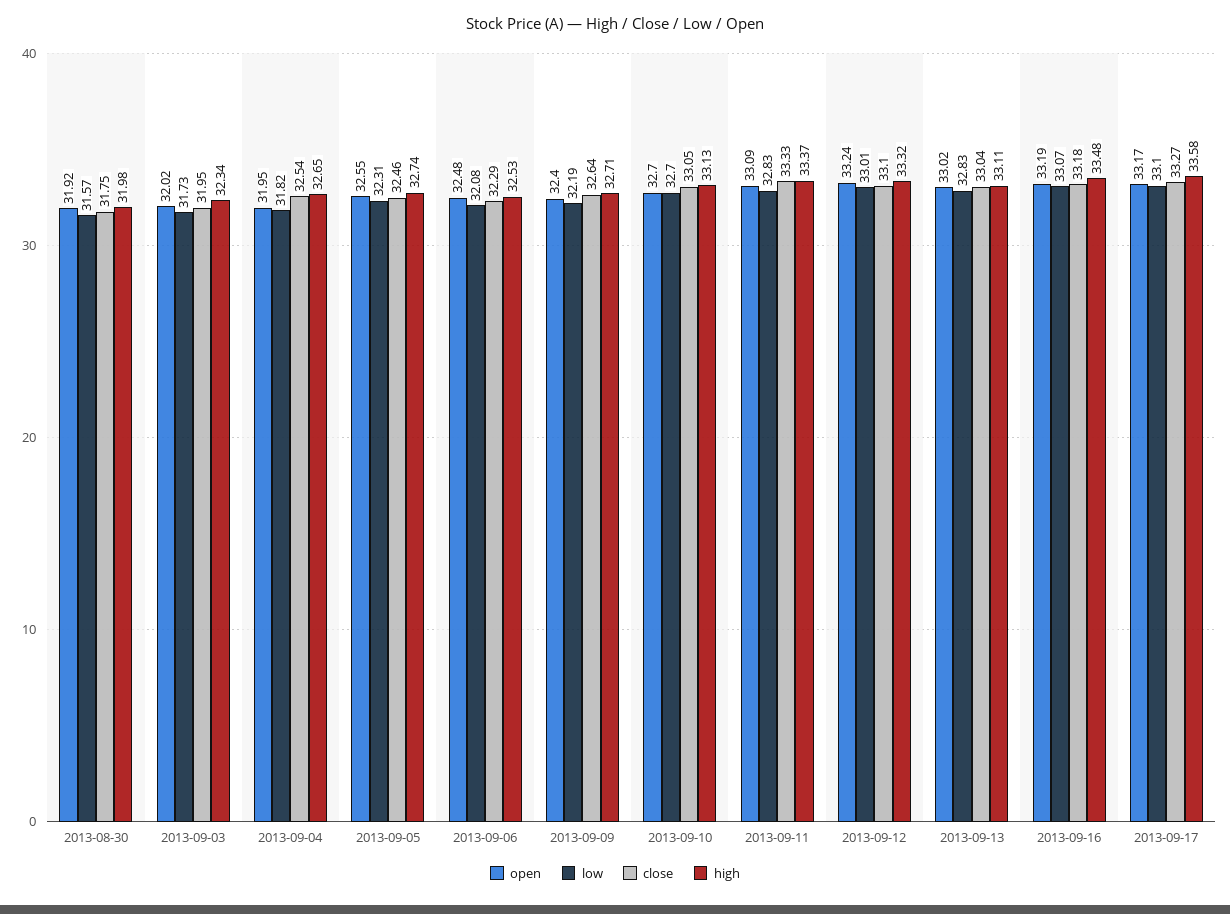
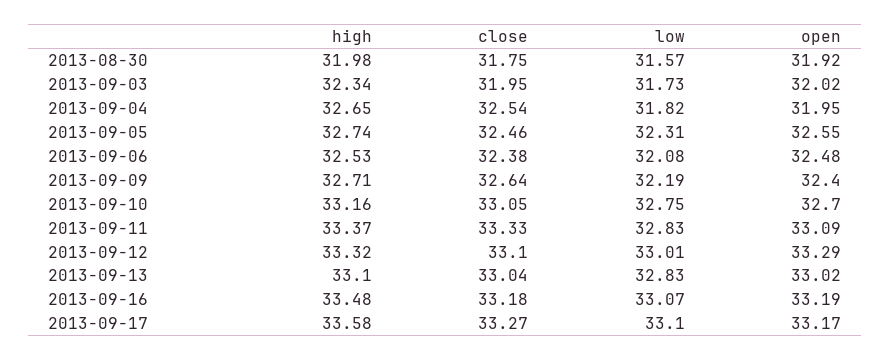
  {
    "open": {
      "2013-08-30": 31.92,
      "2013-09-03": 32.02,
      "2013-09-04": 31.95,
      "2013-09-05": 32.55,
      "2013-09-06": 32.48,
      "2013-09-09": 32.4,
      "2013-09-10": 32.7,
      "2013-09-11": 33.09,
-     "2013-09-12": 33.24,
+     "2013-09-12": 33.29,
      "2013-09-13": 33.02,
      "2013-09-16": 33.19,
      "2013-09-17": 33.17
    },
    "low": {
      "2013-08-30": 31.57,
      "2013-09-03": 31.73,
      "2013-09-04": 31.82,
      "2013-09-05": 32.31,
      "2013-09-06": 32.08,
      "2013-09-09": 32.19,
-     "2013-09-10": 32.7,
+     "2013-09-10": 32.75,
      "2013-09-11": 32.83,
      "2013-09-12": 33.01,
      "2013-09-13": 32.83,
      "2013-09-16": 33.07,
      "2013-09-17": 33.1
    },
    "close": {
      "2013-08-30": 31.75,
      "2013-09-03": 31.95,
      "2013-09-04": 32.54,
      "2013-09-05": 32.46,
-     "2013-09-06": 32.29,
+     "2013-09-06": 32.38,
      "2013-09-09": 32.64,
      "2013-09-10": 33.05,
      "2013-09-11": 33.33,
      "2013-09-12": 33.1,
      "2013-09-13": 33.04,
      "2013-09-16": 33.18,
      "2013-09-17": 33.27
    },
    "high": {
      "2013-08-30": 31.98,
      "2013-09-03": 32.34,
      "2013-09-04": 32.65,
      "2013-09-05": 32.74,
      "2013-09-06": 32.53,
      "2013-09-09": 32.71,
-     "2013-09-10": 33.13,
+     "2013-09-10": 33.16,
      "2013-09-11": 33.37,
      "2013-09-12": 33.32,
-     "2013-09-13": 33.11,
+     "2013-09-13": 33.1,
      "2013-09-16": 33.48,
      "2013-09-17": 33.58
    }
  }

